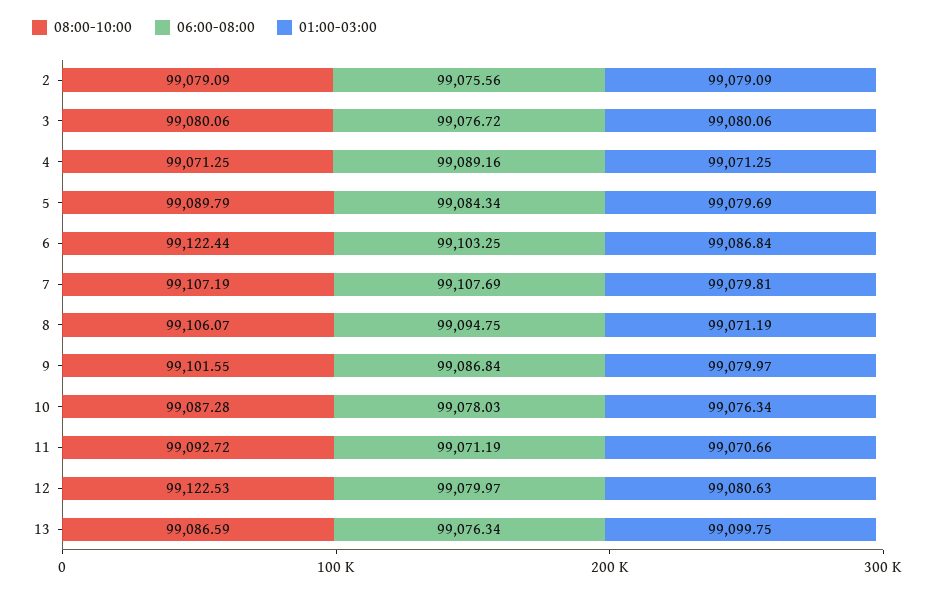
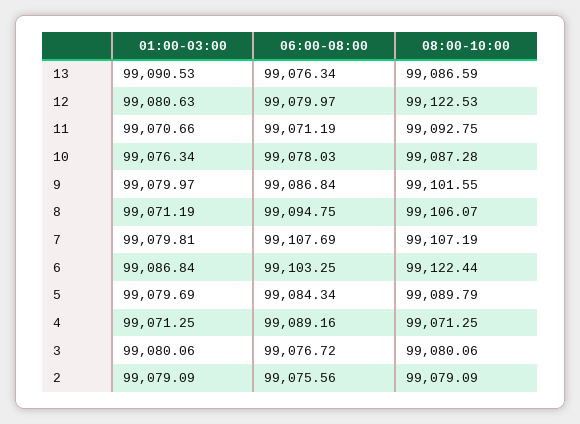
  {
    "08:00-10:00": {
      "2": 99079.09,
      "3": 99080.06,
      "4": 99071.25,
      "5": 99089.79,
      "6": 99122.44,
      "7": 99107.19,
      "8": 99106.07,
      "9": 99101.55,
      "10": 99087.28,
-     "11": 99092.72,
+     "11": 99092.75,
      "12": 99122.53,
      "13": 99086.59
    },
    "06:00-08:00": {
      "2": 99075.56,
      "3": 99076.72,
      "4": 99089.16,
      "5": 99084.34,
      "6": 99103.25,
      "7": 99107.69,
      "8": 99094.75,
      "9": 99086.84,
      "10": 99078.03,
      "11": 99071.19,
      "12": 99079.97,
      "13": 99076.34
    },
    "01:00-03:00": {
      "2": 99079.09,
      "3": 99080.06,
      "4": 99071.25,
      "5": 99079.69,
      "6": 99086.84,
      "7": 99079.81,
      "8": 99071.19,
      "9": 99079.97,
      "10": 99076.34,
      "11": 99070.66,
      "12": 99080.63,
-     "13": 99099.75
+     "13": 99090.53
    }
  }

